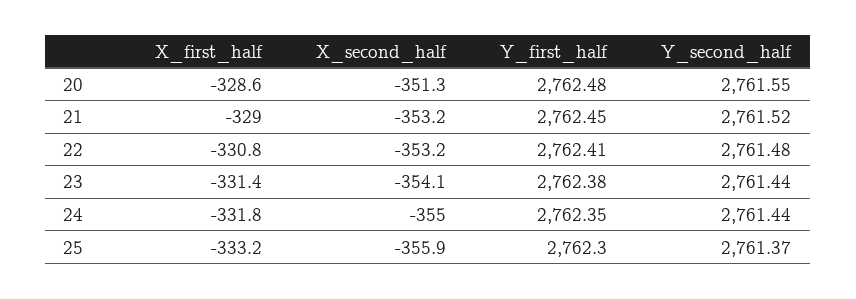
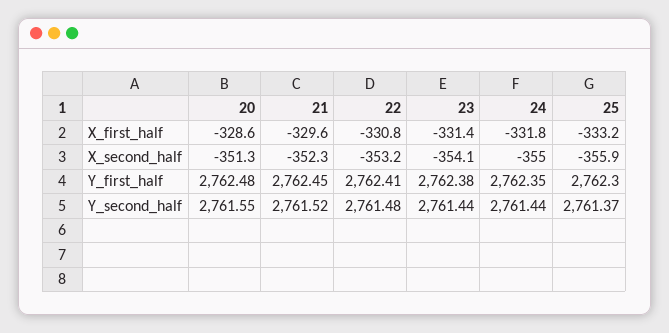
  {
    "X_first_half": {
      "20": -328.6,
-     "21": -329,
+     "21": -329.6,
      "22": -330.8,
      "23": -331.4,
      "24": -331.8,
      "25": -333.2
    },
    "X_second_half": {
      "20": -351.3,
-     "21": -353.2,
+     "21": -352.3,
      "22": -353.2,
      "23": -354.1,
      "24": -355,
      "25": -355.9
    },
    "Y_first_half": {
      "20": 2762.48,
      "21": 2762.45,
      "22": 2762.41,
      "23": 2762.38,
      "24": 2762.35,
      "25": 2762.3
    },
    "Y_second_half": {
      "20": 2761.55,
      "21": 2761.52,
      "22": 2761.48,
      "23": 2761.44,
      "24": 2761.44,
      "25": 2761.37
    }
  }

